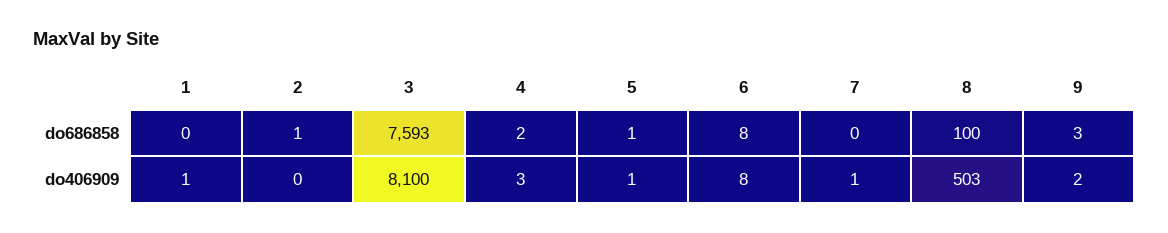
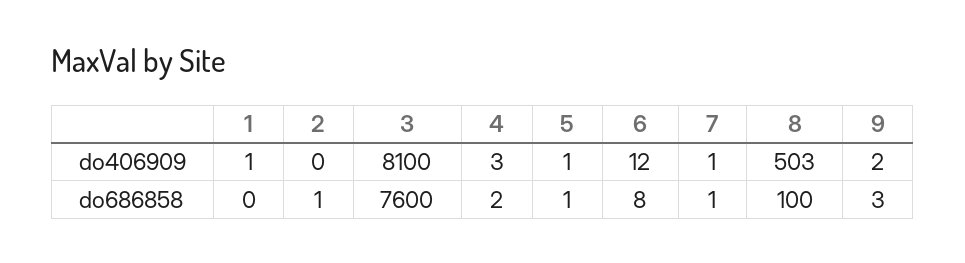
  {
    "1": {
      "do686858": 0,
      "do406909": 1
    },
    "2": {
      "do686858": 1,
      "do406909": 0
    },
    "3": {
-     "do686858": 7593,
+     "do686858": 7600,
      "do406909": 8100
    },
    "4": {
      "do686858": 2,
      "do406909": 3
    },
    "5": {
      "do686858": 1,
      "do406909": 1
    },
    "6": {
      "do686858": 8,
-     "do406909": 8
+     "do406909": 12
    },
    "7": {
-     "do686858": 0,
+     "do686858": 1,
      "do406909": 1
    },
    "8": {
      "do686858": 100,
      "do406909": 503
    },
    "9": {
      "do686858": 3,
      "do406909": 2
    }
  }

